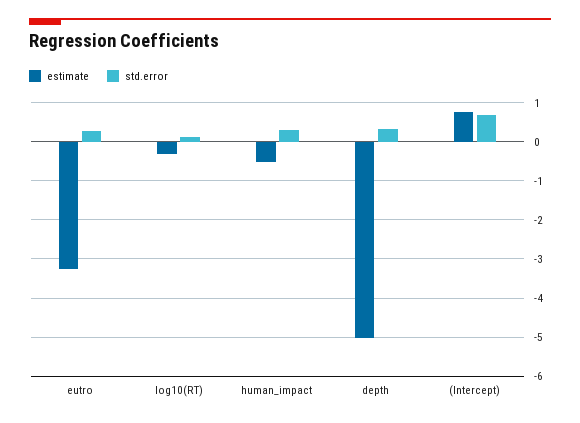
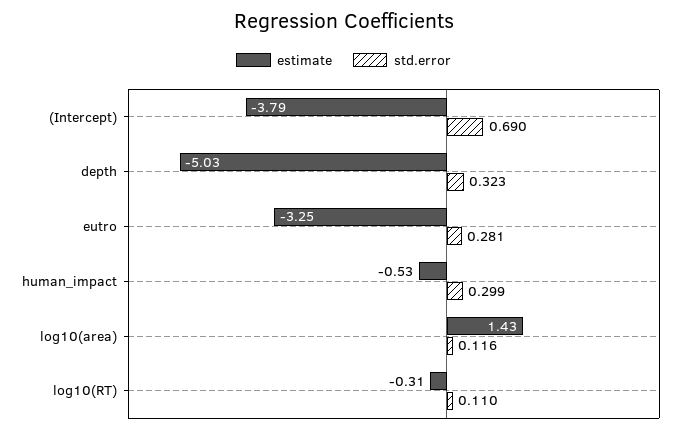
  {
    "estimate": {
      "eutro": -3.25,
      "log10(RT)": -0.31,
      "human_impact": -0.53,
      "depth": -5.03,
-     "(Intercept)": 0.8
+     "(Intercept)": -3.79,
+     "log10(area)": 1.43
    },
    "std.error": {
      "eutro": 0.281,
      "log10(RT)": 0.11,
      "human_impact": 0.299,
      "depth": 0.323,
-     "(Intercept)": 0.69
+     "(Intercept)": 0.69,
+     "log10(area)": 0.116
    }
  }

